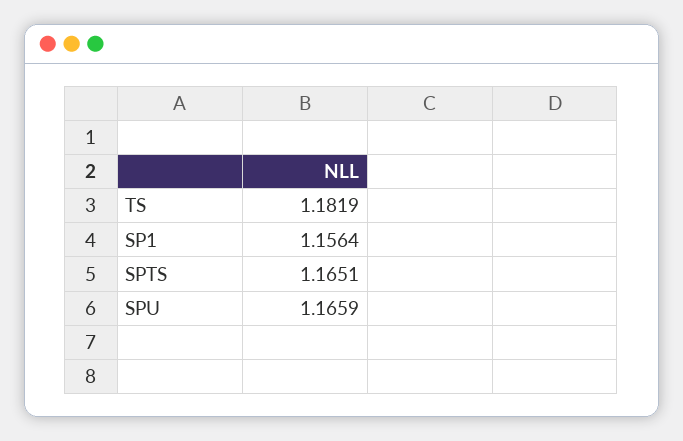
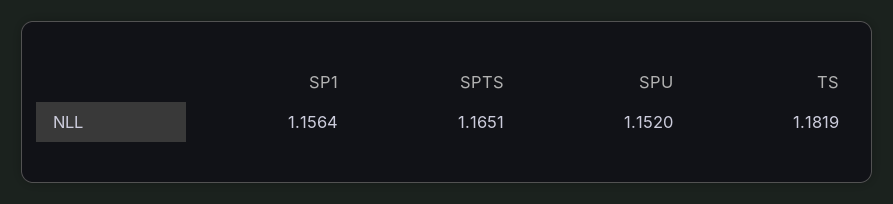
  {
    "TS": 1.1819,
    "SP1": 1.1564,
    "SPTS": 1.1651,
-   "SPU": 1.1659
+   "SPU": 1.152
  }

